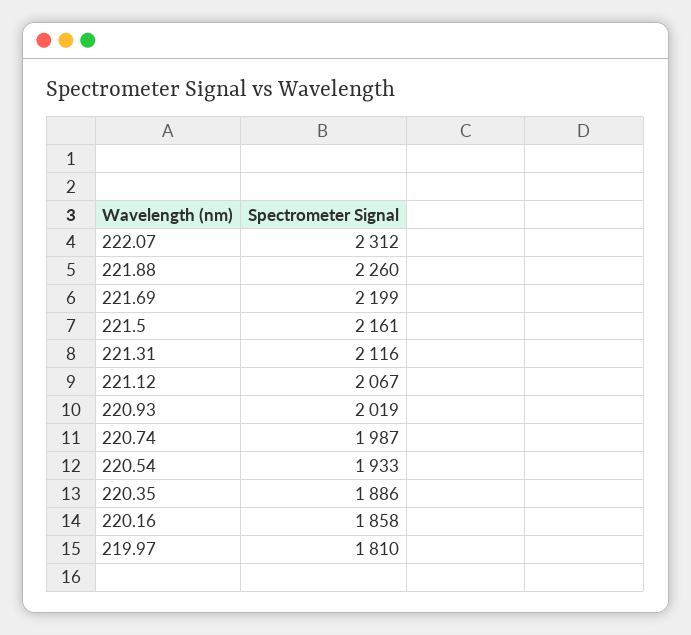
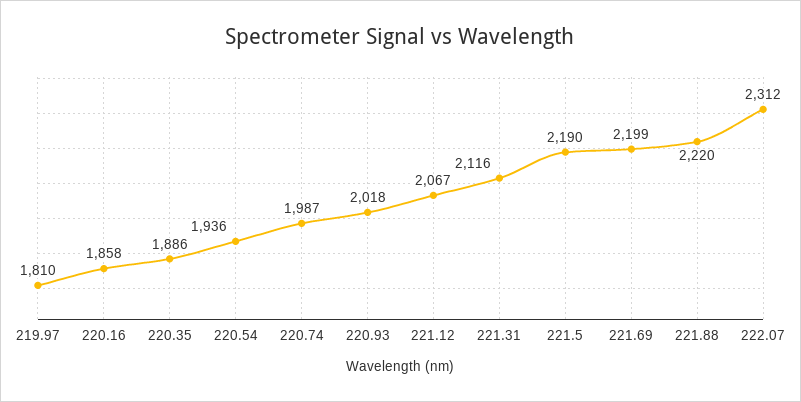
  {
    "222.07": 2312,
-   "221.88": 2260,
+   "221.88": 2220,
    "221.69": 2199,
-   "221.5": 2161,
+   "221.5": 2190,
    "221.31": 2116,
    "221.12": 2067,
-   "220.93": 2019,
+   "220.93": 2018,
    "220.74": 1987,
-   "220.54": 1933,
+   "220.54": 1936,
    "220.35": 1886,
    "220.16": 1858,
    "219.97": 1810
  }

